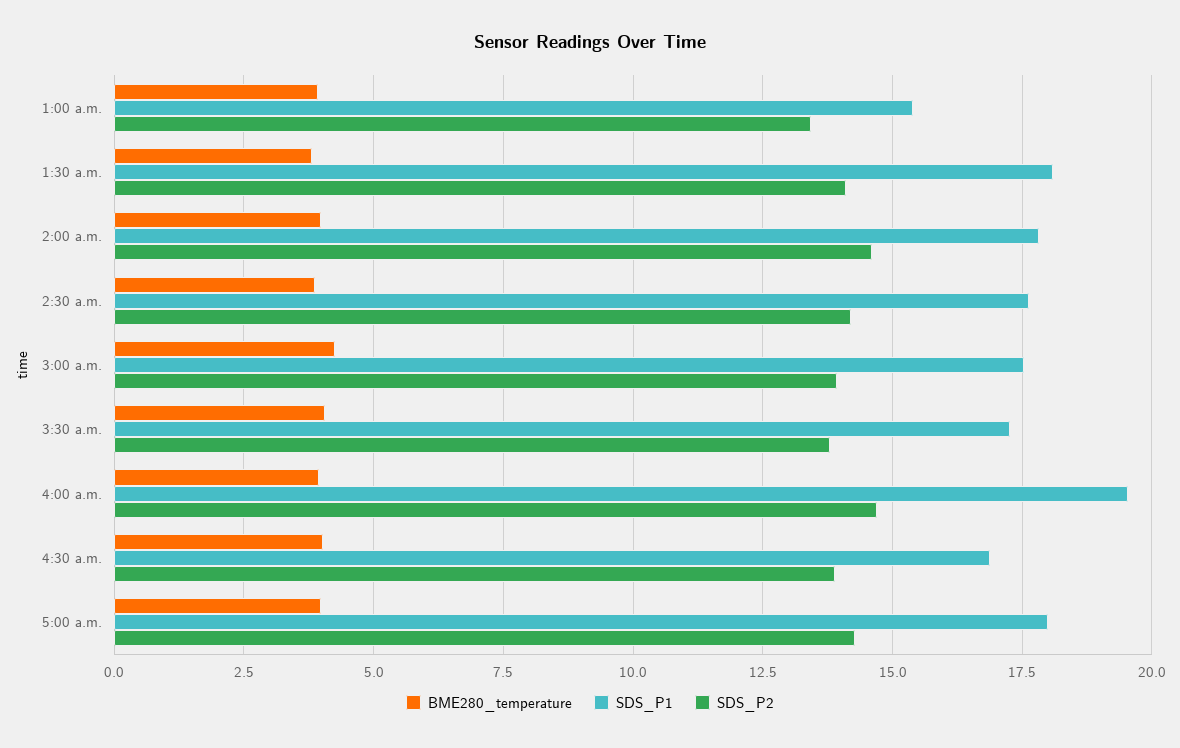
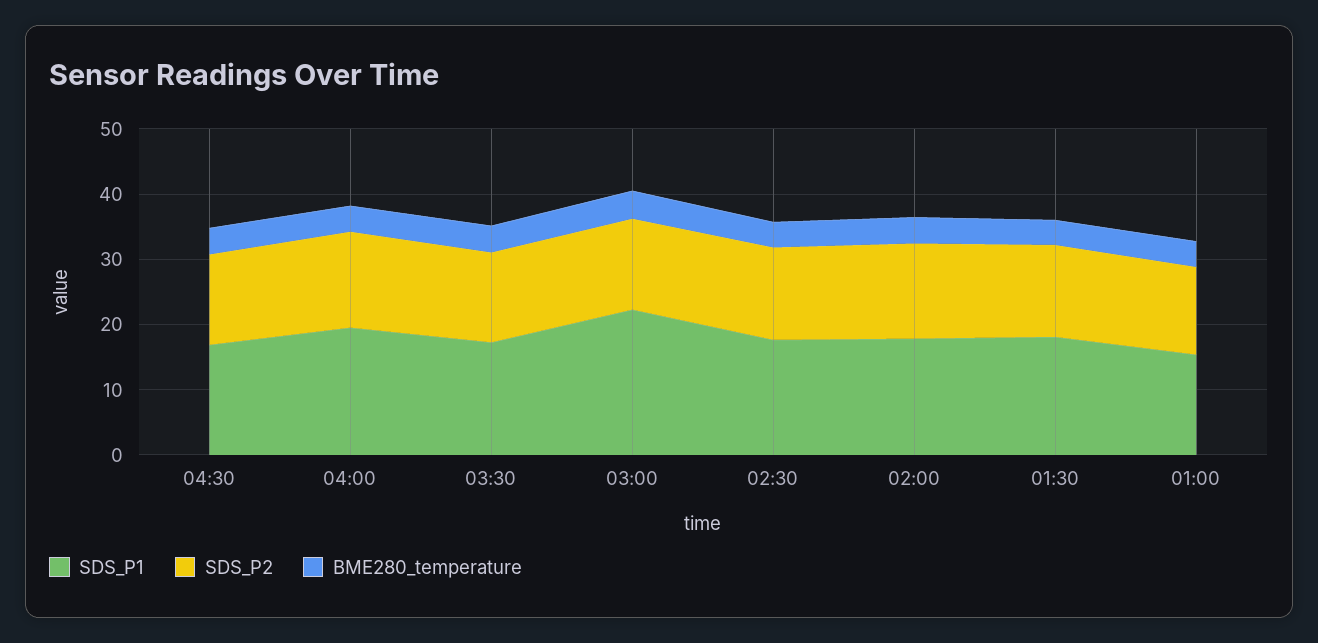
  {
    "BME280_temperature": {
      "1:00 a.m.": 4,
      "1:30 a.m.": 3.75,
      "2:00 a.m.": 4,
      "2:30 a.m.": 3.75,
      "3:00 a.m.": 4.25,
      "3:30 a.m.": 4,
      "4:00 a.m.": 4,
-     "4:30 a.m.": 4,
+     "4:30 a.m.": 4
-     "5:00 a.m.": 4
    },
    "SDS_P1": {
      "1:00 a.m.": 15.5,
      "1:30 a.m.": 18,
      "2:00 a.m.": 17.75,
      "2:30 a.m.": 17.75,
-     "3:00 a.m.": 17.5,
+     "3:00 a.m.": 22,
      "3:30 a.m.": 17.25,
      "4:00 a.m.": 19.5,
-     "4:30 a.m.": 16.75,
+     "4:30 a.m.": 16.75
-     "5:00 a.m.": 18
    },
    "SDS_P2": {
      "1:00 a.m.": 13.5,
      "1:30 a.m.": 14,
      "2:00 a.m.": 14.5,
      "2:30 a.m.": 14.25,
      "3:00 a.m.": 14,
      "3:30 a.m.": 13.75,
      "4:00 a.m.": 14.75,
-     "4:30 a.m.": 14,
+     "4:30 a.m.": 14
-     "5:00 a.m.": 14.25
    }
  }

